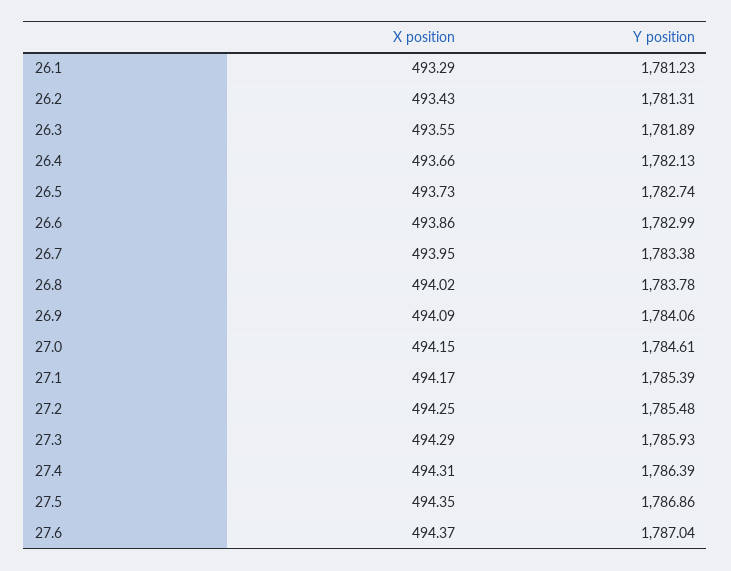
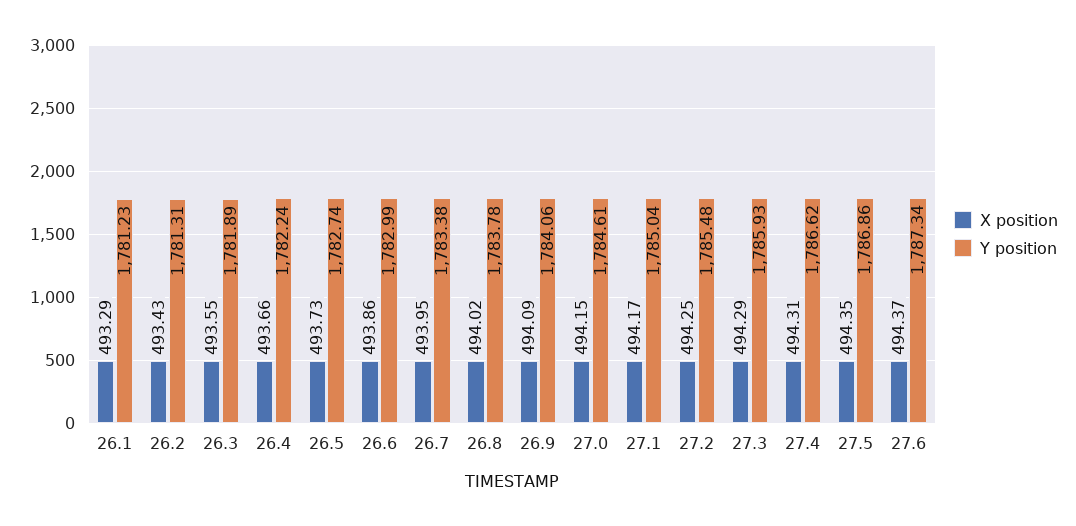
  {
    "X position": {
      "26.1": 493.29,
      "26.2": 493.43,
      "26.3": 493.55,
      "26.4": 493.66,
      "26.5": 493.73,
      "26.6": 493.86,
      "26.7": 493.95,
      "26.8": 494.02,
      "26.9": 494.09,
      "27.0": 494.15,
      "27.1": 494.17,
      "27.2": 494.25,
      "27.3": 494.29,
      "27.4": 494.31,
      "27.5": 494.35,
      "27.6": 494.37
    },
    "Y position": {
      "26.1": 1781.23,
      "26.2": 1781.31,
      "26.3": 1781.89,
-     "26.4": 1782.13,
+     "26.4": 1782.24,
      "26.5": 1782.74,
      "26.6": 1782.99,
      "26.7": 1783.38,
      "26.8": 1783.78,
      "26.9": 1784.06,
      "27.0": 1784.61,
-     "27.1": 1785.39,
+     "27.1": 1785.04,
      "27.2": 1785.48,
      "27.3": 1785.93,
-     "27.4": 1786.39,
+     "27.4": 1786.62,
      "27.5": 1786.86,
-     "27.6": 1787.04
+     "27.6": 1787.34
    }
  }

